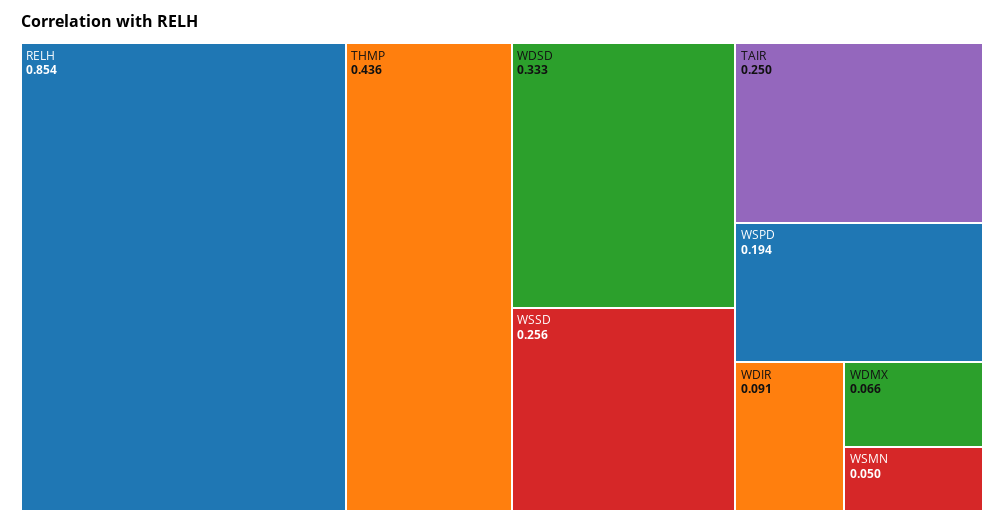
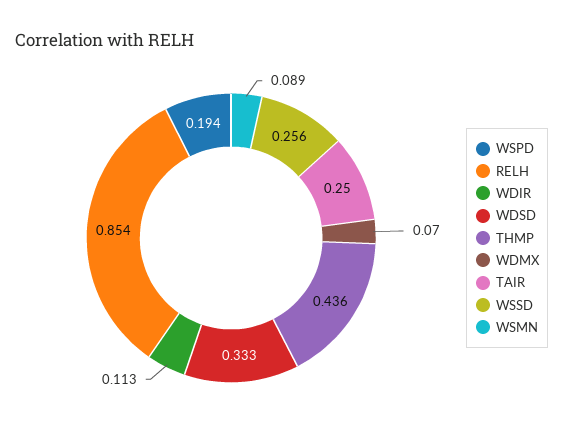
  {
    "RELH": 0.854,
    "THMP": 0.436,
    "WDSD": 0.333,
    "WSSD": 0.256,
    "TAIR": 0.25,
    "WSPD": 0.194,
-   "WDIR": 0.091,
+   "WDIR": 0.113,
-   "WDMX": 0.066,
+   "WDMX": 0.07,
-   "WSMN": 0.05
+   "WSMN": 0.089
  }

